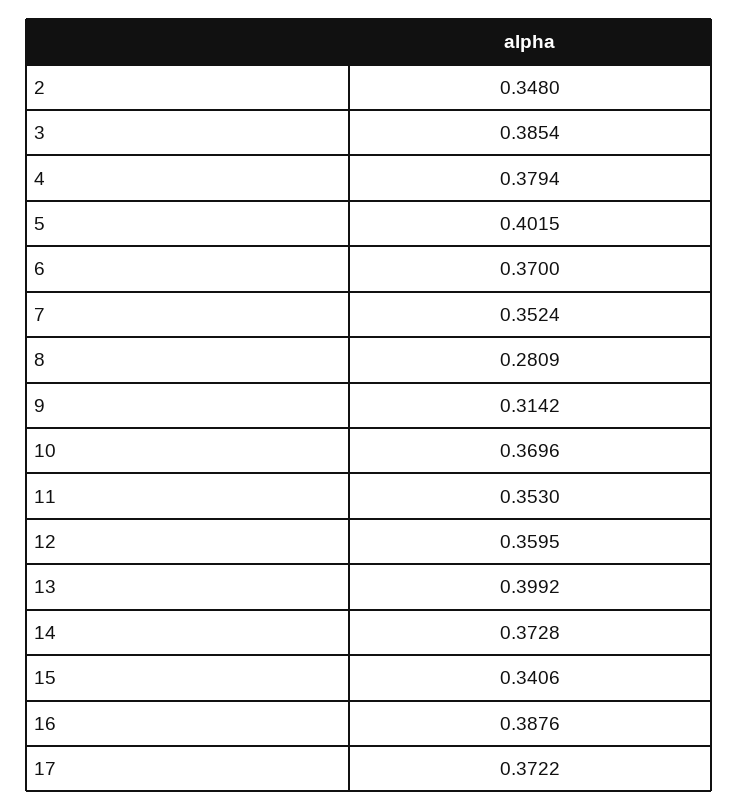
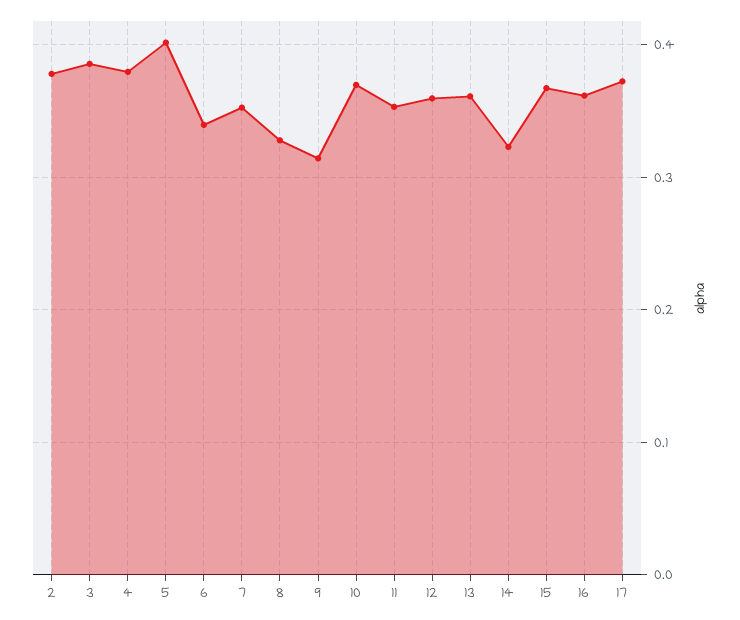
  {
-   "2": 0.348,
+   "2": 0.38,
    "3": 0.3854,
    "4": 0.3794,
    "5": 0.4015,
-   "6": 0.37,
+   "6": 0.34,
    "7": 0.3524,
-   "8": 0.2809,
+   "8": 0.33,
    "9": 0.3142,
    "10": 0.3696,
    "11": 0.353,
    "12": 0.3595,
-   "13": 0.3992,
+   "13": 0.36,
-   "14": 0.3728,
+   "14": 0.32,
-   "15": 0.3406,
+   "15": 0.37,
-   "16": 0.3876,
+   "16": 0.36,
    "17": 0.3722
  }

